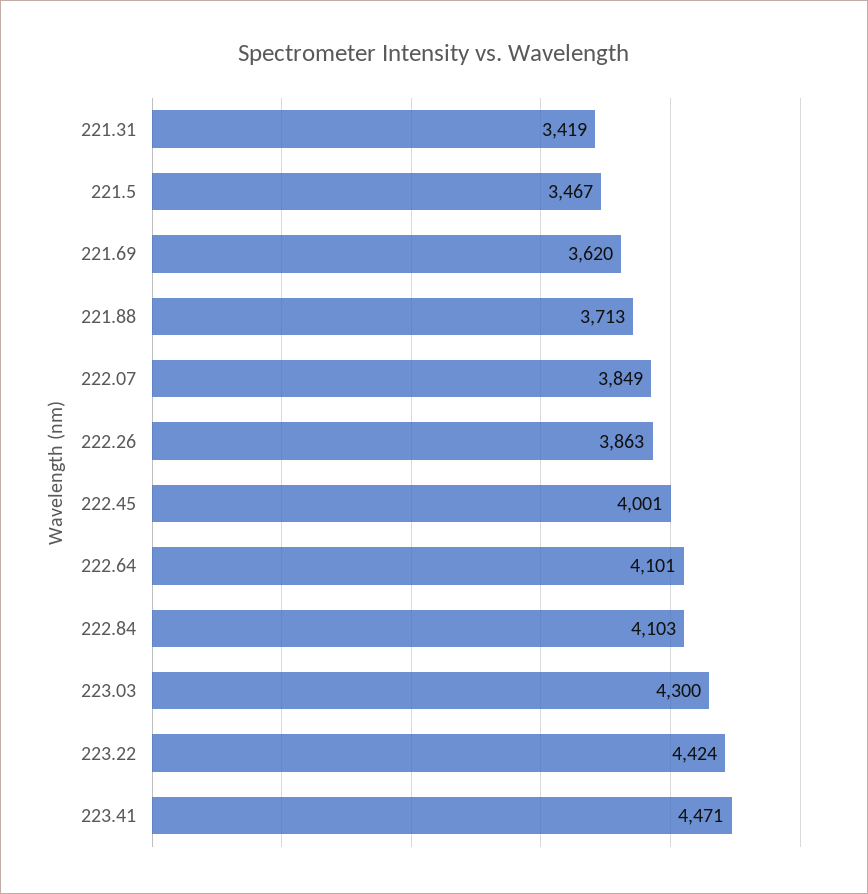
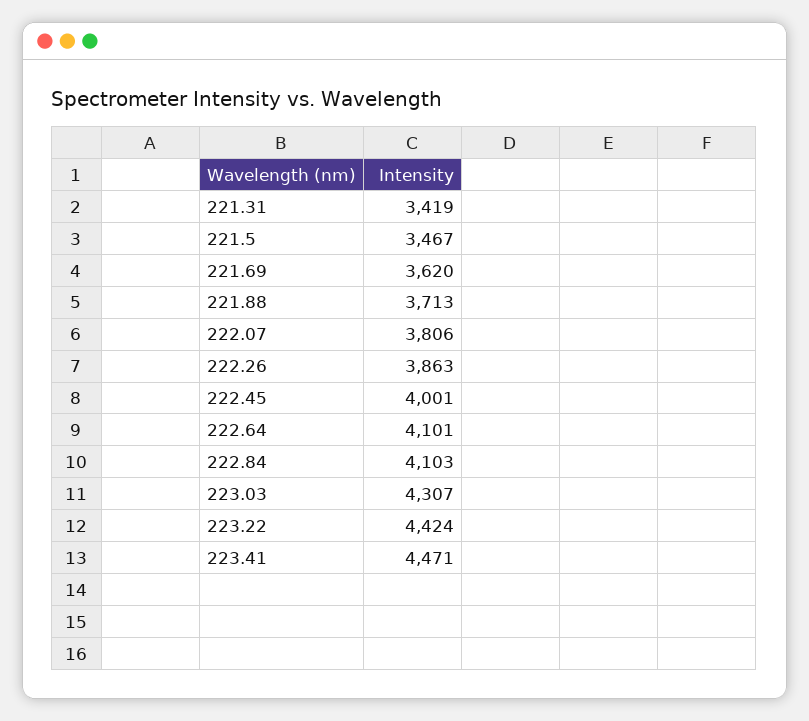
  {
    "221.31": 3419,
    "221.5": 3467,
    "221.69": 3620,
    "221.88": 3713,
-   "222.07": 3849,
+   "222.07": 3806,
    "222.26": 3863,
    "222.45": 4001,
    "222.64": 4101,
    "222.84": 4103,
-   "223.03": 4300,
+   "223.03": 4307,
    "223.22": 4424,
    "223.41": 4471
  }

